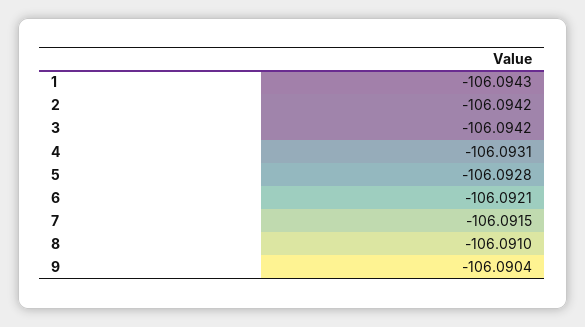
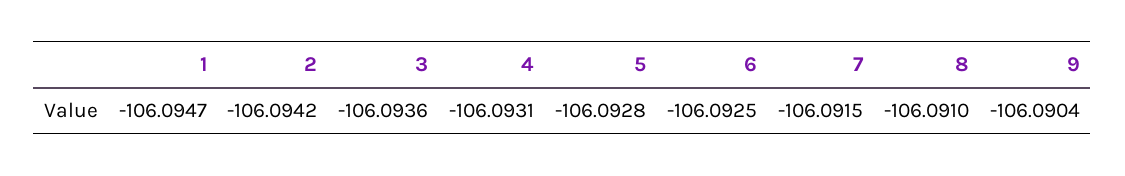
  {
-   "1": -106.0943,
+   "1": -106.0947,
    "2": -106.0942,
-   "3": -106.0942,
+   "3": -106.0936,
    "4": -106.0931,
    "5": -106.0928,
-   "6": -106.0921,
+   "6": -106.0925,
    "7": -106.0915,
    "8": -106.091,
    "9": -106.0904
  }

